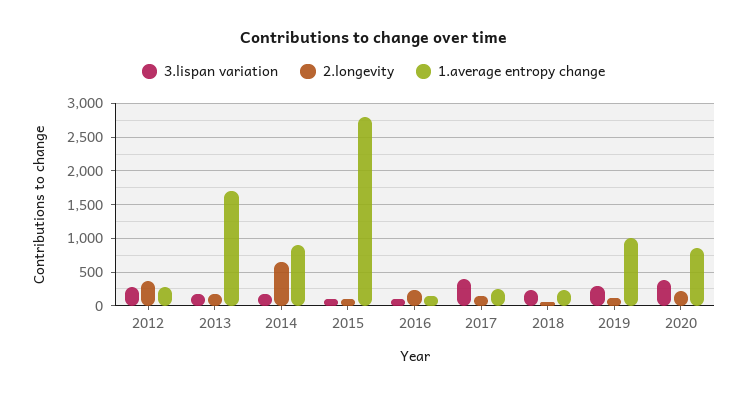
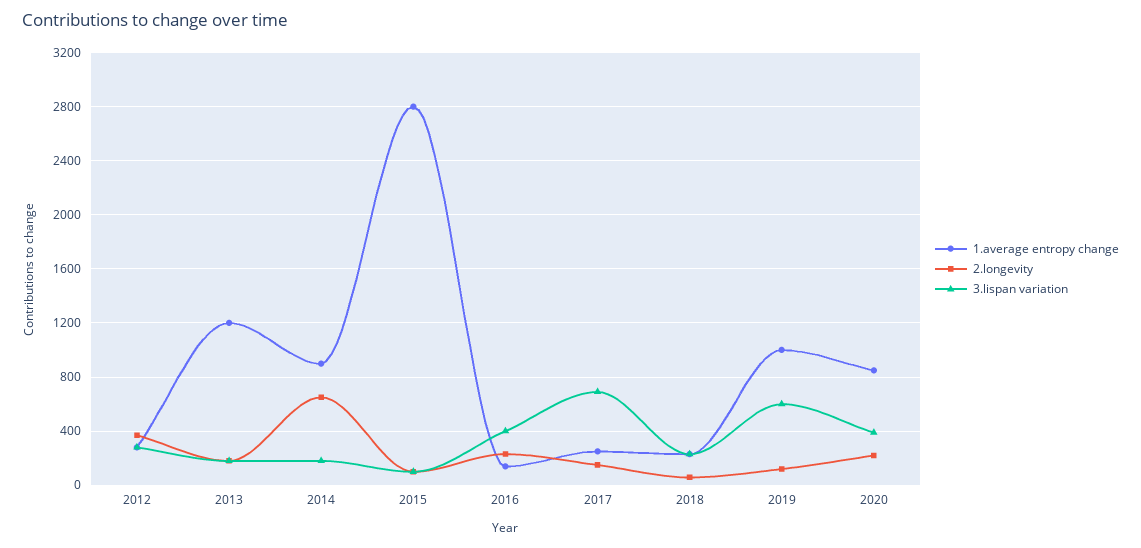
  {
    "3.lispan variation": {
      "2012": 300,
      "2013": 200,
      "2014": 200,
      "2015": 100,
-     "2016": 100,
+     "2016": 400,
-     "2017": 400,
+     "2017": 700,
      "2018": 250,
-     "2019": 300,
+     "2019": 600,
      "2020": 400
    },
    "2.longevity": {
      "2012": 350,
      "2013": 200,
      "2014": 650,
      "2015": 100,
      "2016": 250,
      "2017": 150,
      "2018": 50,
      "2019": 100,
      "2020": 200
    },
    "1.average entropy change": {
      "2012": 300,
-     "2013": 1700,
+     "2013": 1200,
      "2014": 900,
      "2015": 2800,
      "2016": 150,
      "2017": 250,
      "2018": 250,
      "2019": 1000,
      "2020": 850
    }
  }

